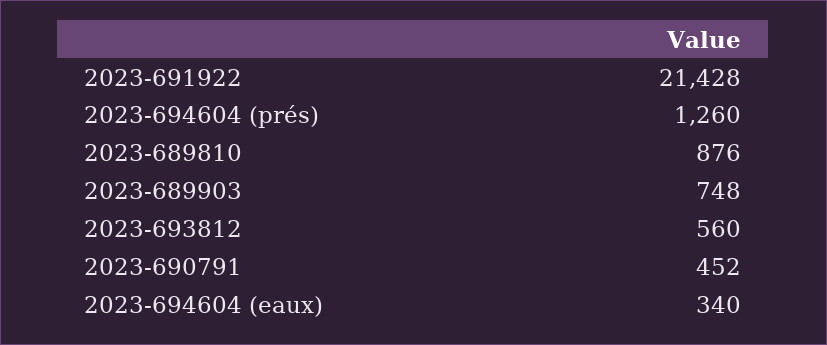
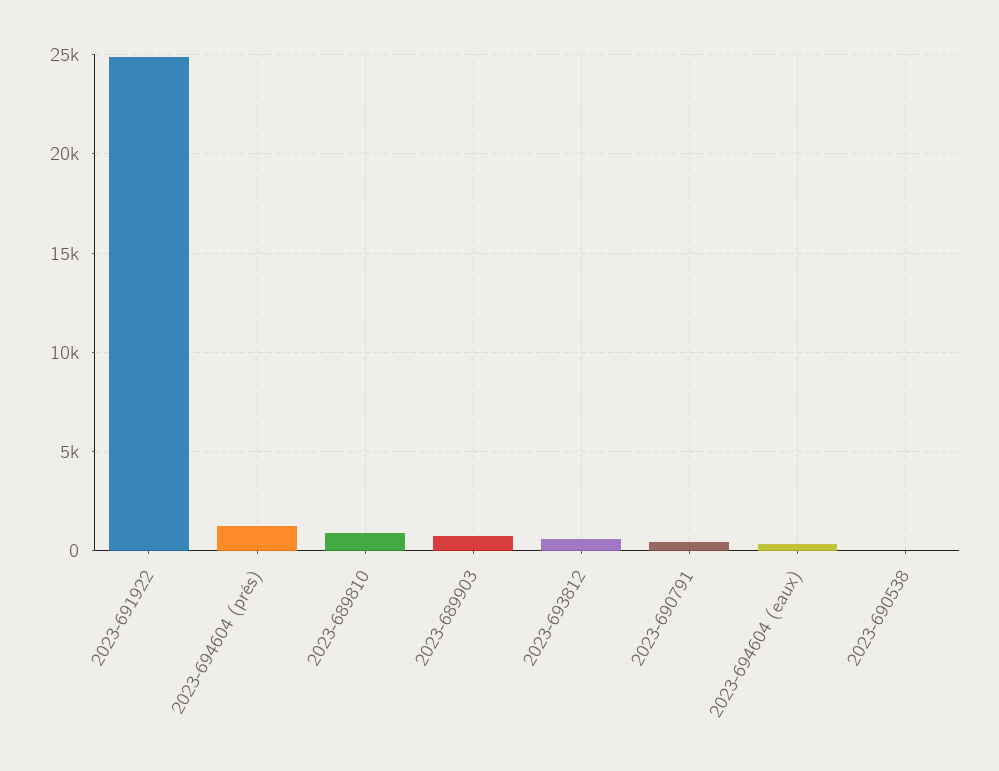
  {
-   "2023-691922": 21428,
+   "2023-691922": 25000,
    "2023-694604 (prés)": 1260,
    "2023-689810": 876,
    "2023-689903": 748,
    "2023-693812": 560,
    "2023-690791": 452,
-   "2023-694604 (eaux)": 340
+   "2023-694604 (eaux)": 340,
+   "2023-690538": 0
  }

